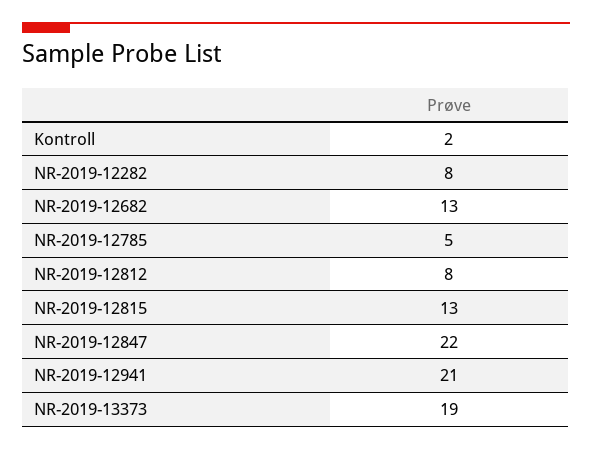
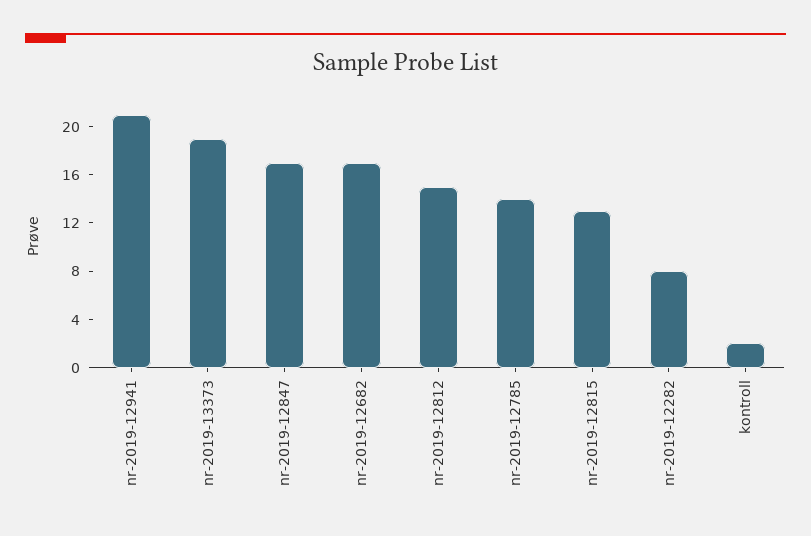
  {
    "Kontroll": 2,
    "NR-2019-12282": 8,
-   "NR-2019-12682": 13,
+   "NR-2019-12682": 17,
-   "NR-2019-12785": 5,
+   "NR-2019-12785": 14,
-   "NR-2019-12812": 8,
+   "NR-2019-12812": 15,
    "NR-2019-12815": 13,
-   "NR-2019-12847": 22,
+   "NR-2019-12847": 17,
    "NR-2019-12941": 21,
    "NR-2019-13373": 19
  }

